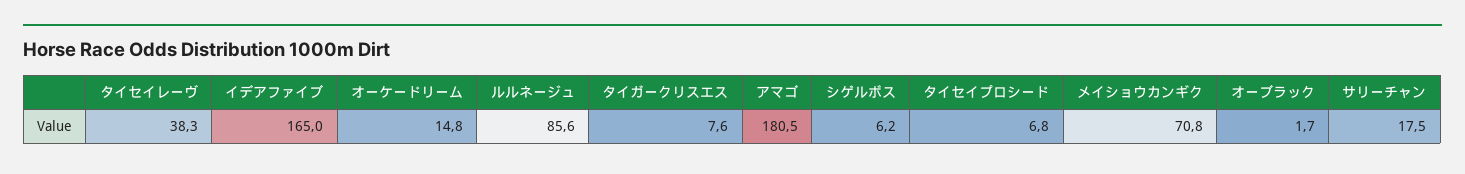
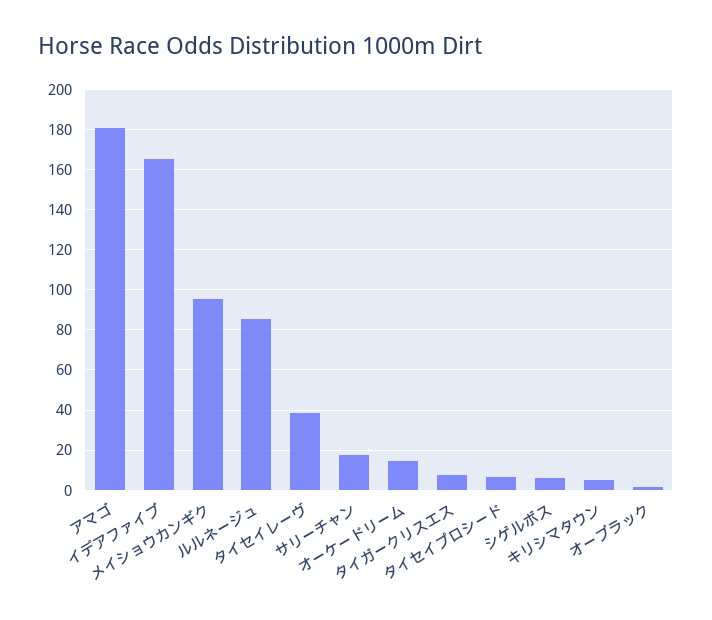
  {
    "タイセイレーヴ": 38.3,
    "イデアファイブ": 165,
    "オーケードリーム": 14.8,
    "ルルネージュ": 85.6,
    "タイガークリスエス": 7.6,
    "アマゴ": 180.5,
    "シゲルボス": 6.2,
    "タイセイプロシード": 6.8,
-   "メイショウカンギク": 70.8,
+   "メイショウカンギク": 95,
    "オーブラック": 1.7,
-   "サリーチャン": 17.5
+   "サリーチャン": 17.5,
+   "キリシマタウン": 5
  }

